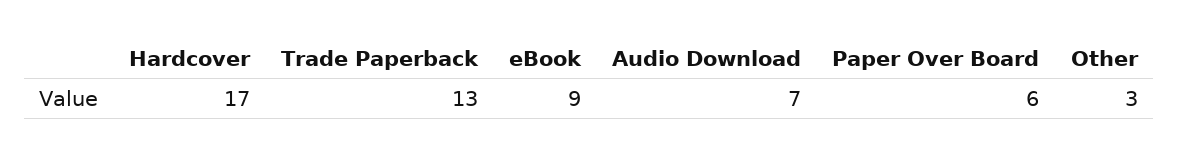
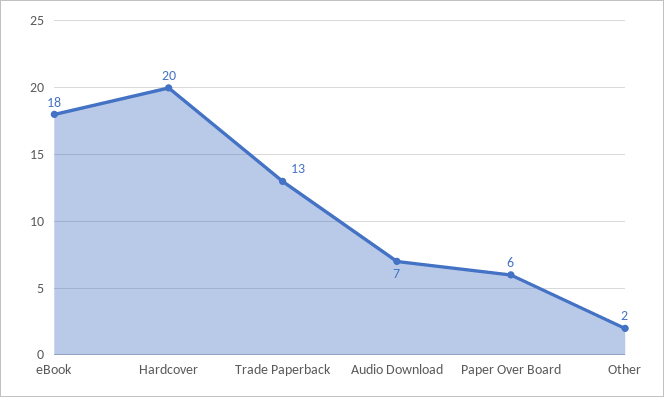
  {
-   "Hardcover": 17,
+   "Hardcover": 20,
    "Trade Paperback": 13,
-   "eBook": 9,
+   "eBook": 18,
    "Audio Download": 7,
    "Paper Over Board": 6,
-   "Other": 3
+   "Other": 2
  }

